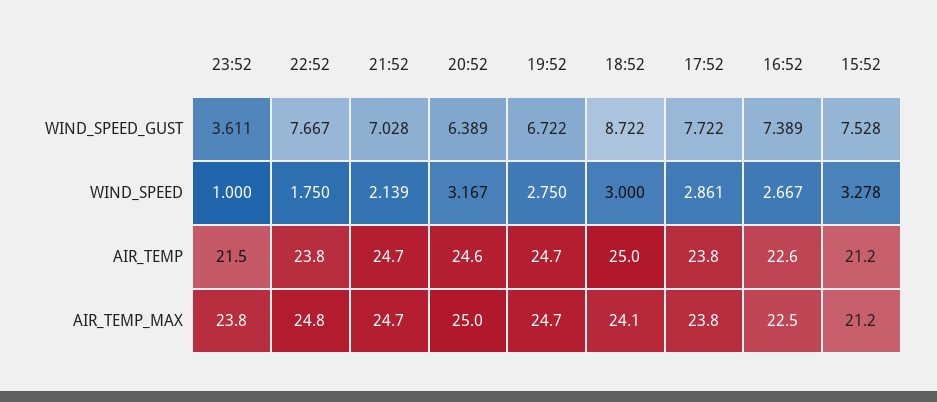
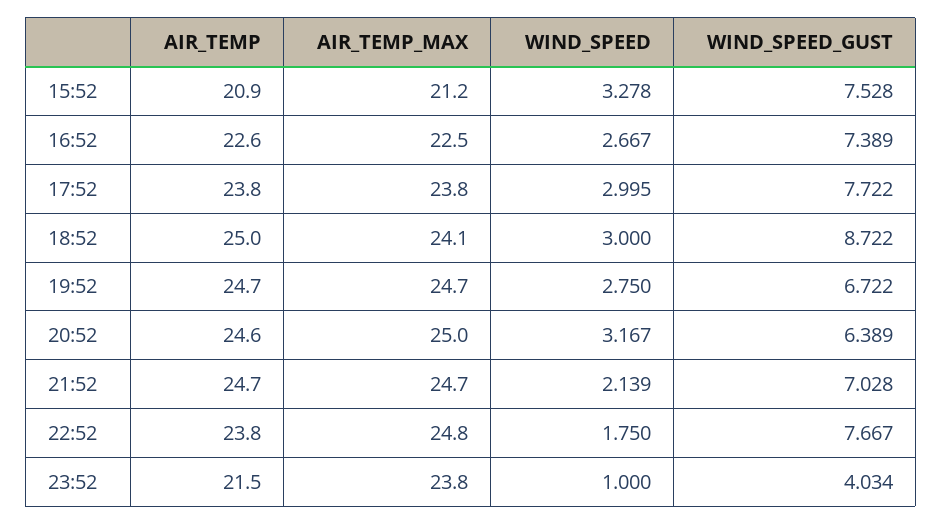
  {
    "23:52": {
-     "WIND_SPEED_GUST": 3.611,
+     "WIND_SPEED_GUST": 4.034,
      "WIND_SPEED": 1,
      "AIR_TEMP": 21.5,
      "AIR_TEMP_MAX": 23.8
    },
    "22:52": {
      "WIND_SPEED_GUST": 7.667,
      "WIND_SPEED": 1.75,
      "AIR_TEMP": 23.8,
      "AIR_TEMP_MAX": 24.8
    },
    "21:52": {
      "WIND_SPEED_GUST": 7.028,
      "WIND_SPEED": 2.139,
      "AIR_TEMP": 24.7,
      "AIR_TEMP_MAX": 24.7
    },
    "20:52": {
      "WIND_SPEED_GUST": 6.389,
      "WIND_SPEED": 3.167,
      "AIR_TEMP": 24.6,
      "AIR_TEMP_MAX": 25
    },
    "19:52": {
      "WIND_SPEED_GUST": 6.722,
      "WIND_SPEED": 2.75,
      "AIR_TEMP": 24.7,
      "AIR_TEMP_MAX": 24.7
    },
    "18:52": {
      "WIND_SPEED_GUST": 8.722,
      "WIND_SPEED": 3,
      "AIR_TEMP": 25,
      "AIR_TEMP_MAX": 24.1
    },
    "17:52": {
      "WIND_SPEED_GUST": 7.722,
-     "WIND_SPEED": 2.861,
+     "WIND_SPEED": 2.995,
      "AIR_TEMP": 23.8,
      "AIR_TEMP_MAX": 23.8
    },
    "16:52": {
      "WIND_SPEED_GUST": 7.389,
      "WIND_SPEED": 2.667,
      "AIR_TEMP": 22.6,
      "AIR_TEMP_MAX": 22.5
    },
    "15:52": {
      "WIND_SPEED_GUST": 7.528,
      "WIND_SPEED": 3.278,
-     "AIR_TEMP": 21.2,
+     "AIR_TEMP": 20.9,
      "AIR_TEMP_MAX": 21.2
    }
  }

